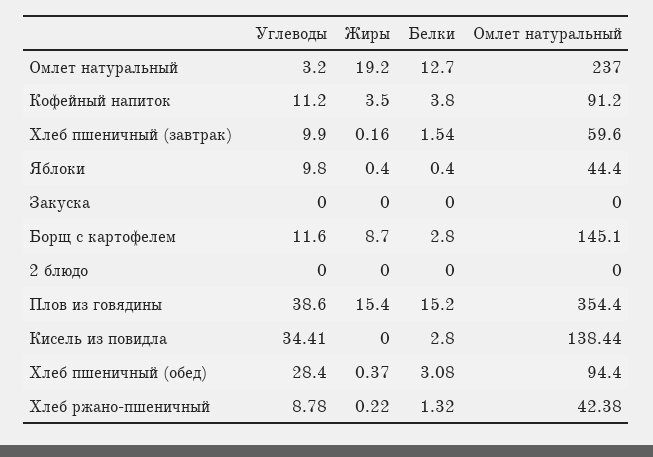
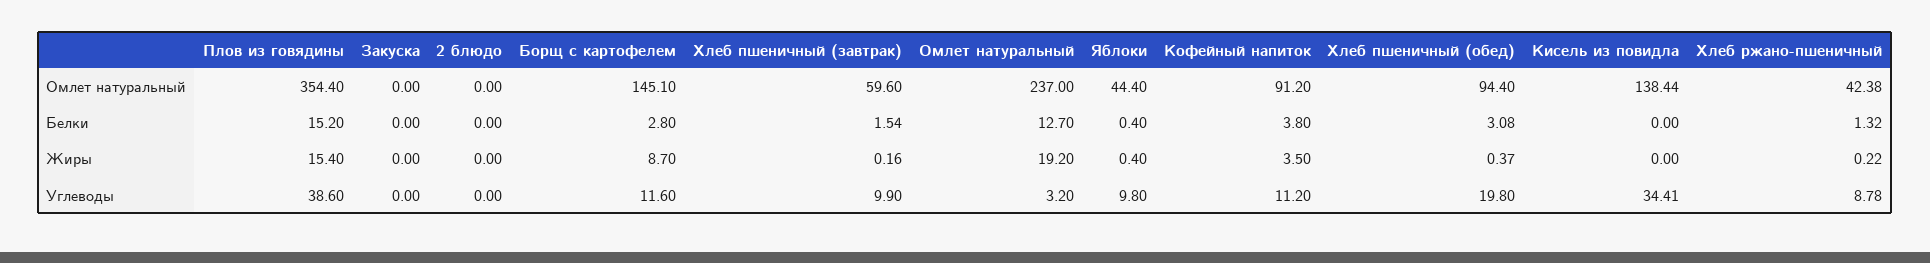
  {
    "Углеводы": {
      "Омлет натуральный": 3.2,
      "Кофейный напиток": 11.2,
      "Хлеб пшеничный (завтрак)": 9.9,
      "Яблоки": 9.8,
      "Закуска": 0,
      "Борщ с картофелем": 11.6,
      "2 блюдо": 0,
      "Плов из говядины": 38.6,
      "Кисель из повидла": 34.41,
-     "Хлеб пшеничный (обед)": 28.4,
+     "Хлеб пшеничный (обед)": 19.8,
      "Хлеб ржано-пшеничный": 8.78
    },
    "Жиры": {
      "Омлет натуральный": 19.2,
      "Кофейный напиток": 3.5,
      "Хлеб пшеничный (завтрак)": 0.16,
      "Яблоки": 0.4,
      "Закуска": 0,
      "Борщ с картофелем": 8.7,
      "2 блюдо": 0,
      "Плов из говядины": 15.4,
      "Кисель из повидла": 0,
      "Хлеб пшеничный (обед)": 0.37,
      "Хлеб ржано-пшеничный": 0.22
    },
    "Белки": {
      "Омлет натуральный": 12.7,
      "Кофейный напиток": 3.8,
      "Хлеб пшеничный (завтрак)": 1.54,
      "Яблоки": 0.4,
      "Закуска": 0,
      "Борщ с картофелем": 2.8,
      "2 блюдо": 0,
      "Плов из говядины": 15.2,
-     "Кисель из повидла": 2.8,
+     "Кисель из повидла": 0,
      "Хлеб пшеничный (обед)": 3.08,
      "Хлеб ржано-пшеничный": 1.32
    },
    "Омлет натуральный": {
      "Омлет натуральный": 237,
      "Кофейный напиток": 91.2,
      "Хлеб пшеничный (завтрак)": 59.6,
      "Яблоки": 44.4,
      "Закуска": 0,
      "Борщ с картофелем": 145.1,
      "2 блюдо": 0,
      "Плов из говядины": 354.4,
      "Кисель из повидла": 138.44,
      "Хлеб пшеничный (обед)": 94.4,
      "Хлеб ржано-пшеничный": 42.38
    }
  }

